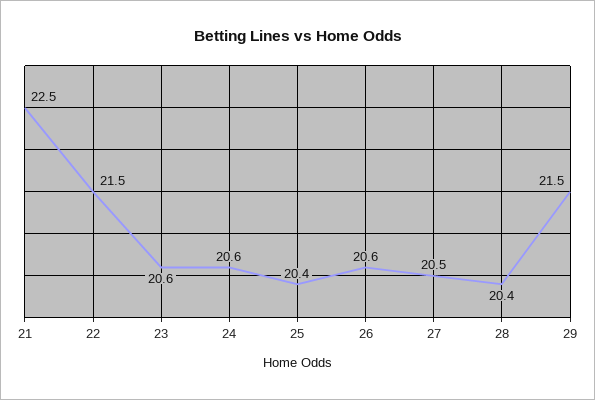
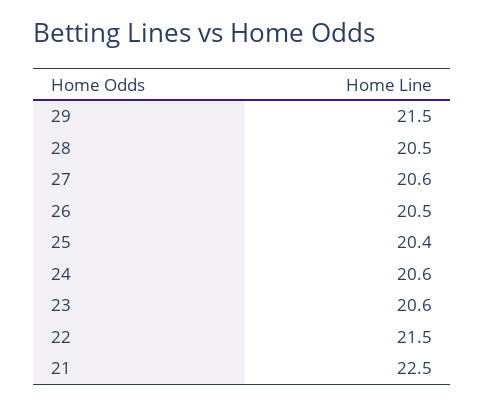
  {
    "21": 22.5,
    "22": 21.5,
    "23": 20.6,
    "24": 20.6,
    "25": 20.4,
-   "26": 20.6,
+   "26": 20.5,
-   "27": 20.5,
+   "27": 20.6,
-   "28": 20.4,
+   "28": 20.5,
    "29": 21.5
  }

